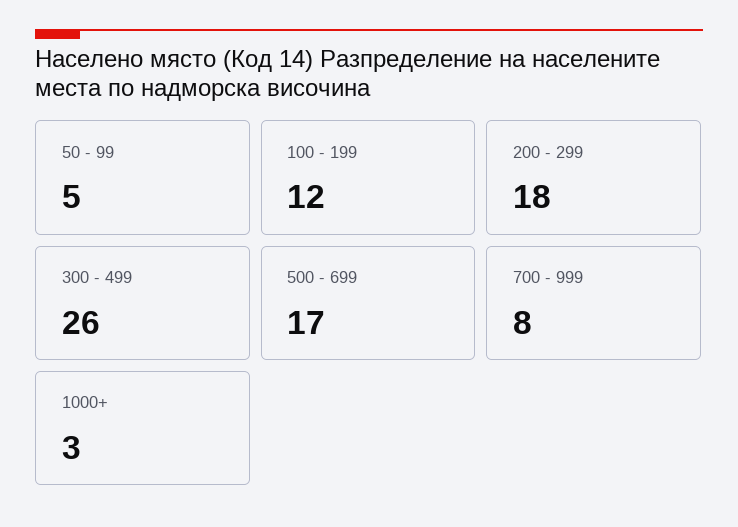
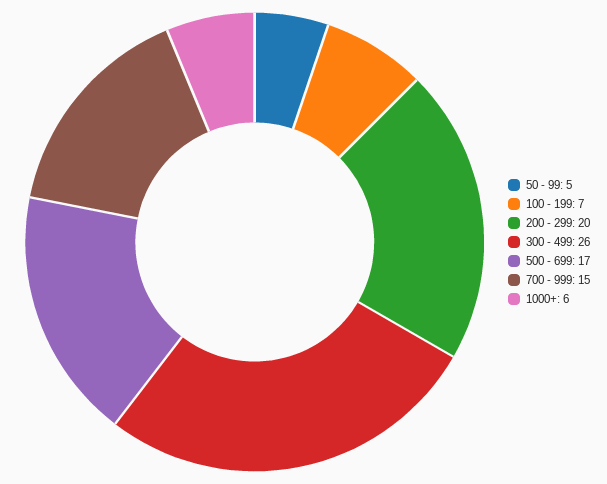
  {
    "50 - 99": 5,
-   "100 - 199": 12,
+   "100 - 199": 7,
-   "200 - 299": 18,
+   "200 - 299": 20,
    "300 - 499": 26,
    "500 - 699": 17,
-   "700 - 999": 8,
+   "700 - 999": 15,
-   "1000+": 3
+   "1000+": 6
  }

